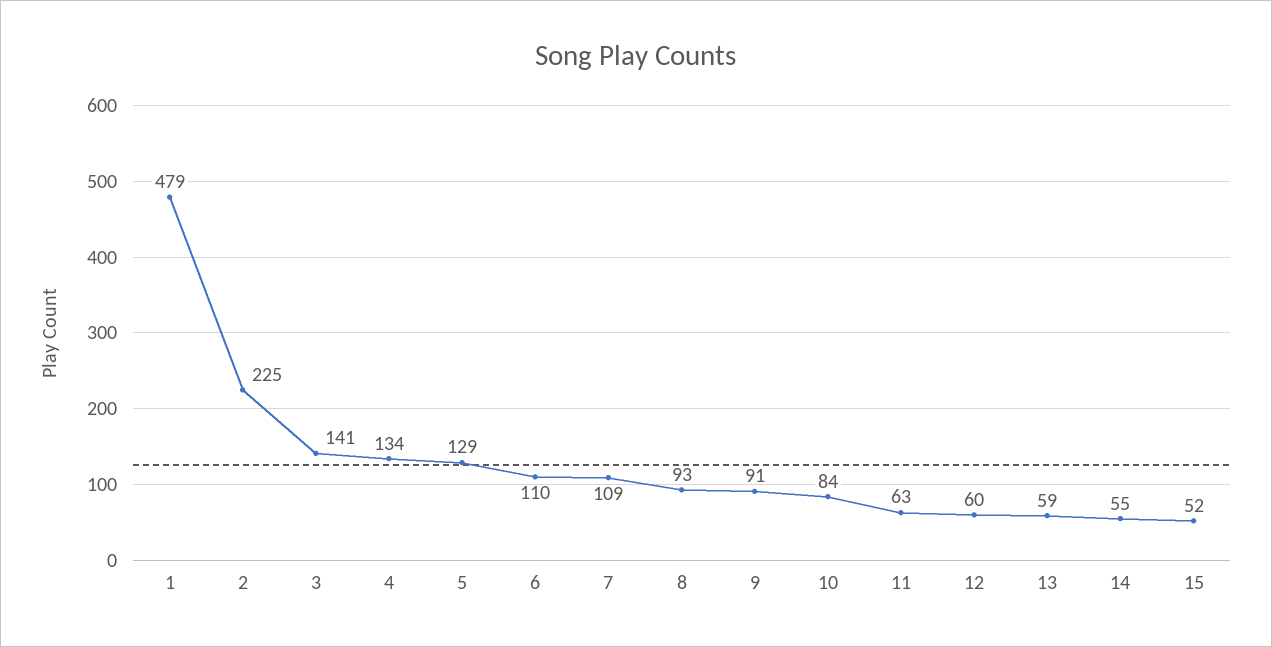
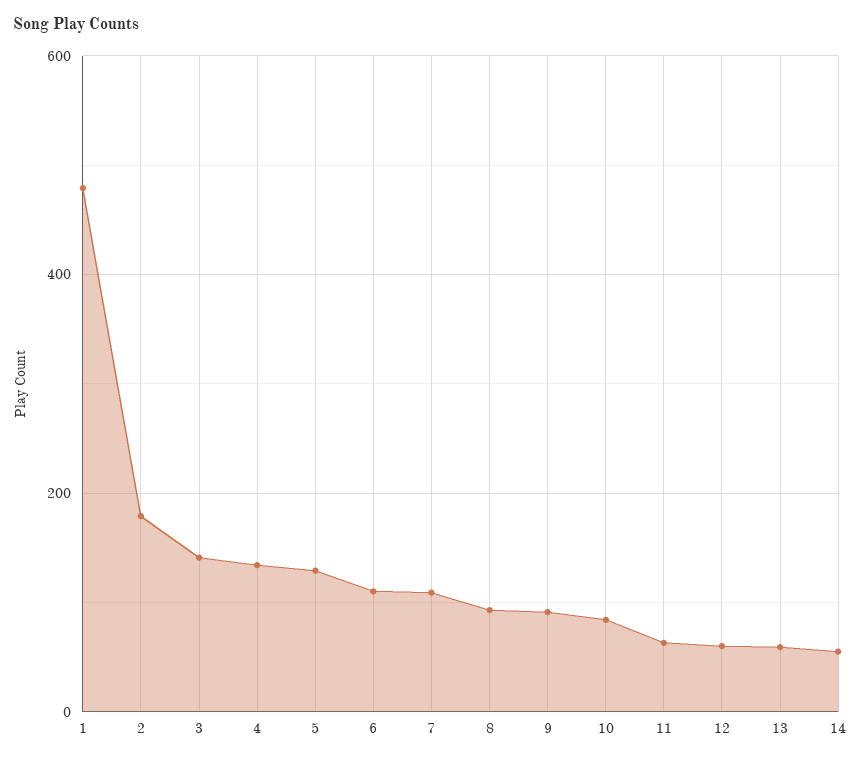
  {
    "1": 479,
-   "2": 225,
+   "2": 180,
    "3": 141,
    "4": 134,
    "5": 129,
    "6": 110,
    "7": 109,
    "8": 93,
    "9": 91,
    "10": 84,
    "11": 63,
    "12": 60,
    "13": 59,
-   "14": 55,
+   "14": 55
-   "15": 52
  }

